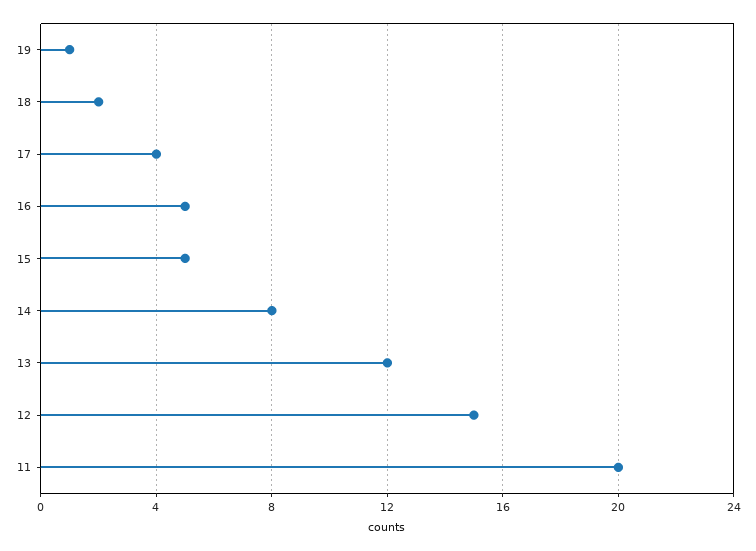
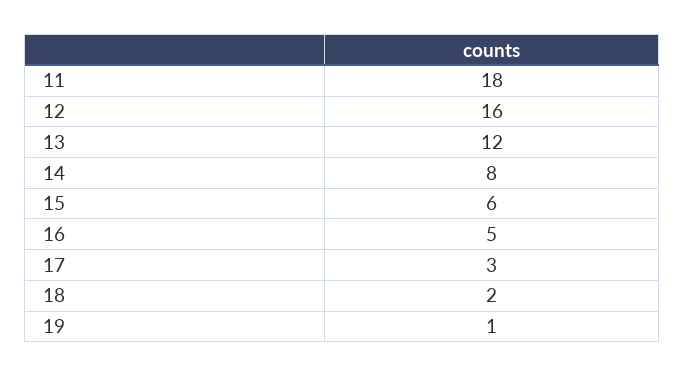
  {
    "19": 1,
    "18": 2,
-   "17": 4,
+   "17": 3,
    "16": 5,
-   "15": 5,
+   "15": 6,
    "14": 8,
    "13": 12,
-   "12": 15,
+   "12": 16,
-   "11": 20
+   "11": 18
  }

